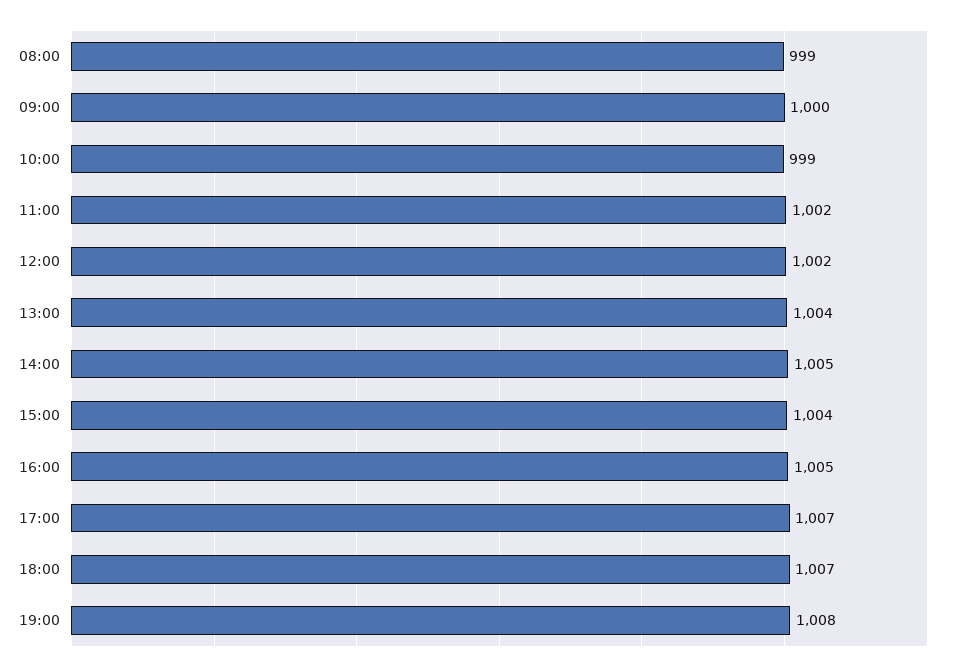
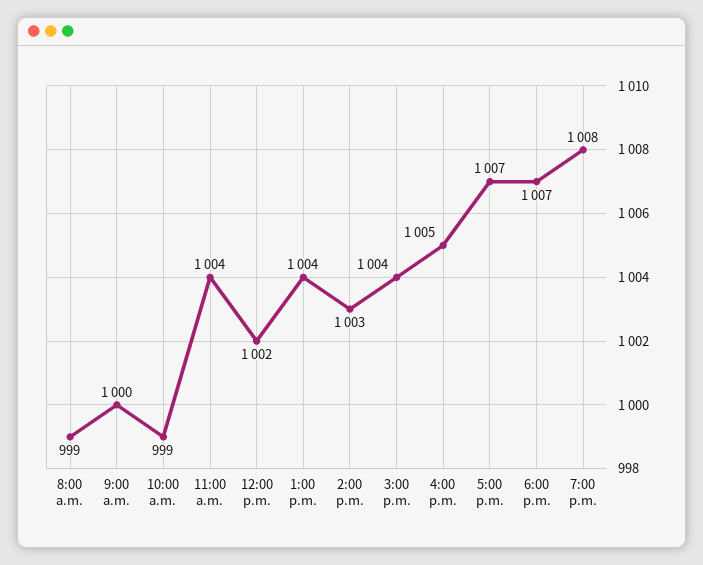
  {
    "08:00": 999,
    "09:00": 1000,
    "10:00": 999,
-   "11:00": 1002,
+   "11:00": 1004,
    "12:00": 1002,
    "13:00": 1004,
-   "14:00": 1005,
+   "14:00": 1003,
    "15:00": 1004,
    "16:00": 1005,
    "17:00": 1007,
    "18:00": 1007,
    "19:00": 1008
  }

